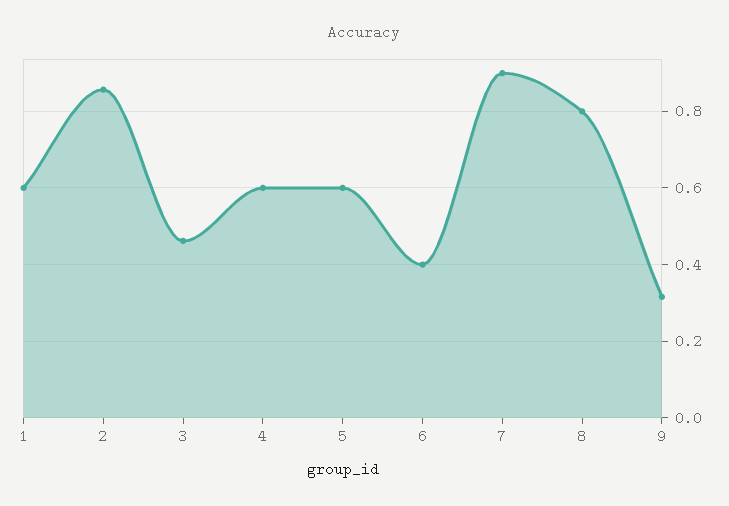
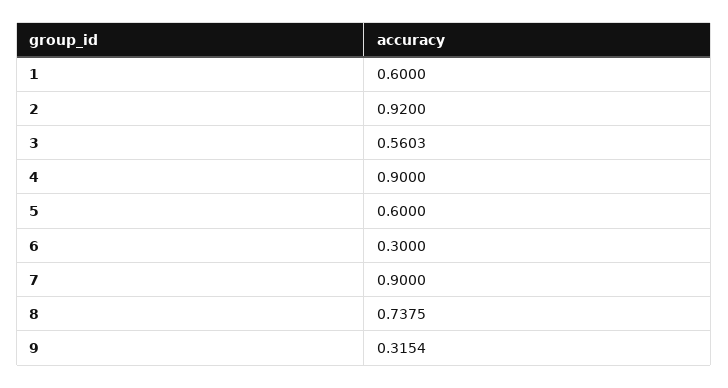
  {
    "1": 0.6,
-   "2": 0.86,
+   "2": 0.92,
-   "3": 0.46,
+   "3": 0.5603,
-   "4": 0.6,
+   "4": 0.9,
    "5": 0.6,
-   "6": 0.4,
+   "6": 0.3,
    "7": 0.9,
-   "8": 0.8,
+   "8": 0.7375,
    "9": 0.3154
  }

